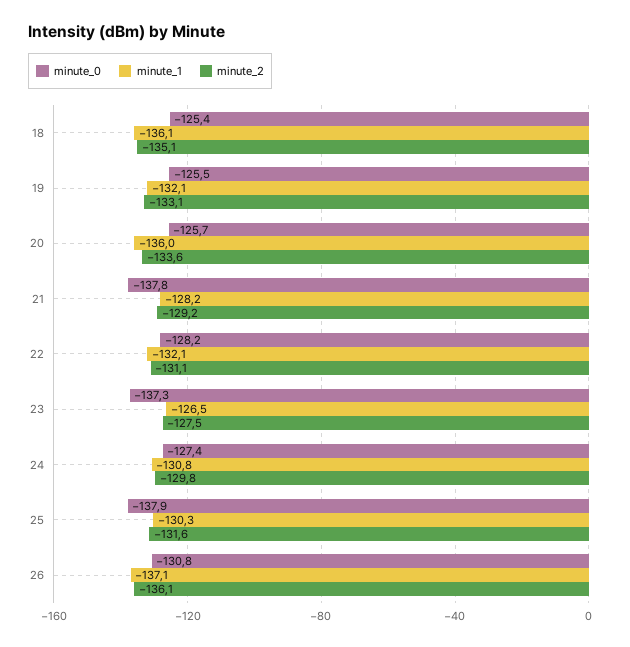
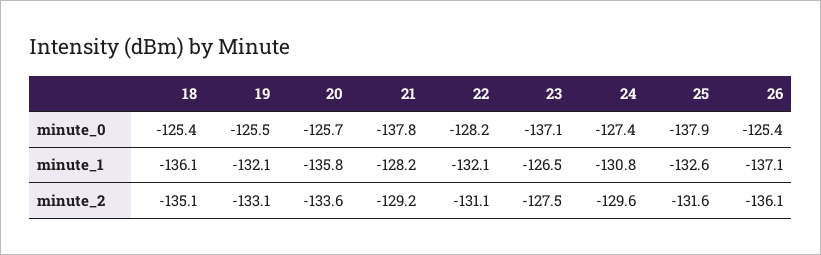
  {
    "minute_0": {
      "18": -125.4,
      "19": -125.5,
      "20": -125.7,
      "21": -137.8,
      "22": -128.2,
-     "23": -137.3,
+     "23": -137.1,
      "24": -127.4,
      "25": -137.9,
-     "26": -130.8
+     "26": -125.4
    },
    "minute_1": {
      "18": -136.1,
      "19": -132.1,
-     "20": -136,
+     "20": -135.8,
      "21": -128.2,
      "22": -132.1,
      "23": -126.5,
      "24": -130.8,
-     "25": -130.3,
+     "25": -132.6,
      "26": -137.1
    },
    "minute_2": {
      "18": -135.1,
      "19": -133.1,
      "20": -133.6,
      "21": -129.2,
      "22": -131.1,
      "23": -127.5,
-     "24": -129.8,
+     "24": -129.6,
      "25": -131.6,
      "26": -136.1
    }
  }

